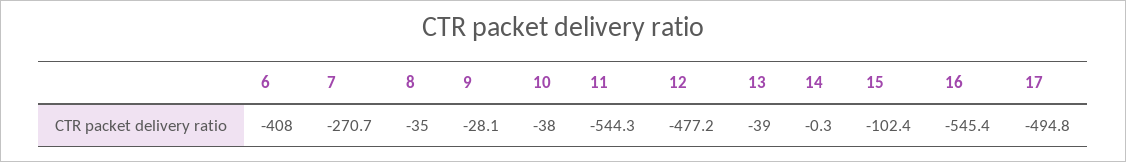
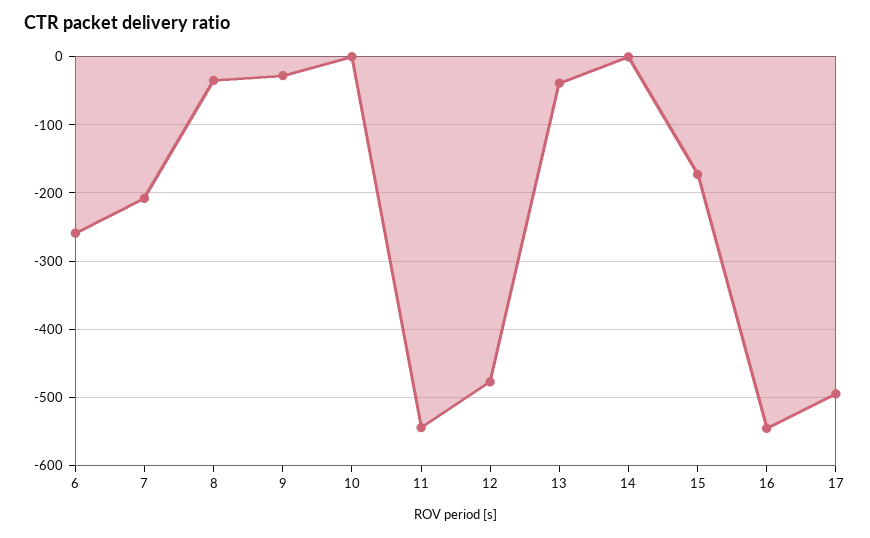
  {
-   "6": -408,
+   "6": -260,
-   "7": -270.7,
+   "7": -210,
    "8": -35,
    "9": -28.1,
-   "10": -38,
+   "10": 0,
    "11": -544.3,
    "12": -477.2,
    "13": -39,
    "14": -0.3,
-   "15": -102.4,
+   "15": -170,
    "16": -545.4,
    "17": -494.8
  }

